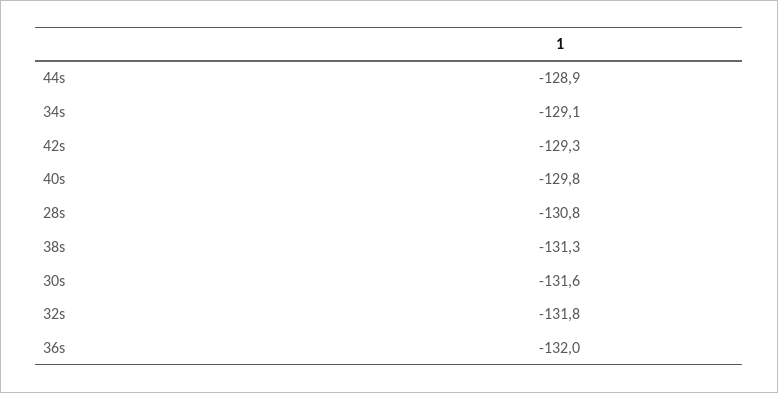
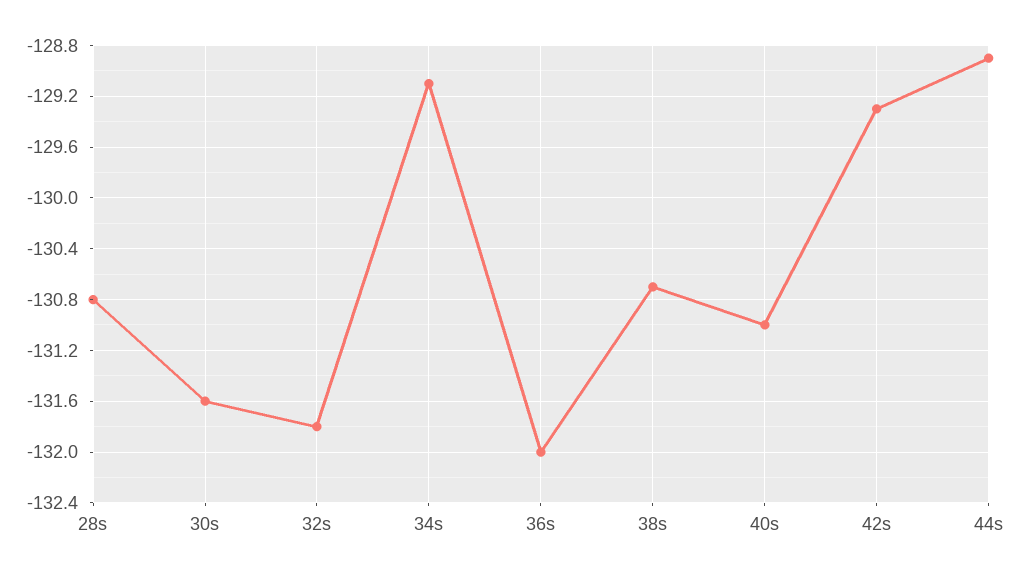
  {
    "44s": -128.9,
    "34s": -129.1,
    "42s": -129.3,
-   "40s": -129.8,
+   "40s": -131,
    "28s": -130.8,
-   "38s": -131.3,
+   "38s": -130.7,
    "30s": -131.6,
    "32s": -131.8,
    "36s": -132
  }

